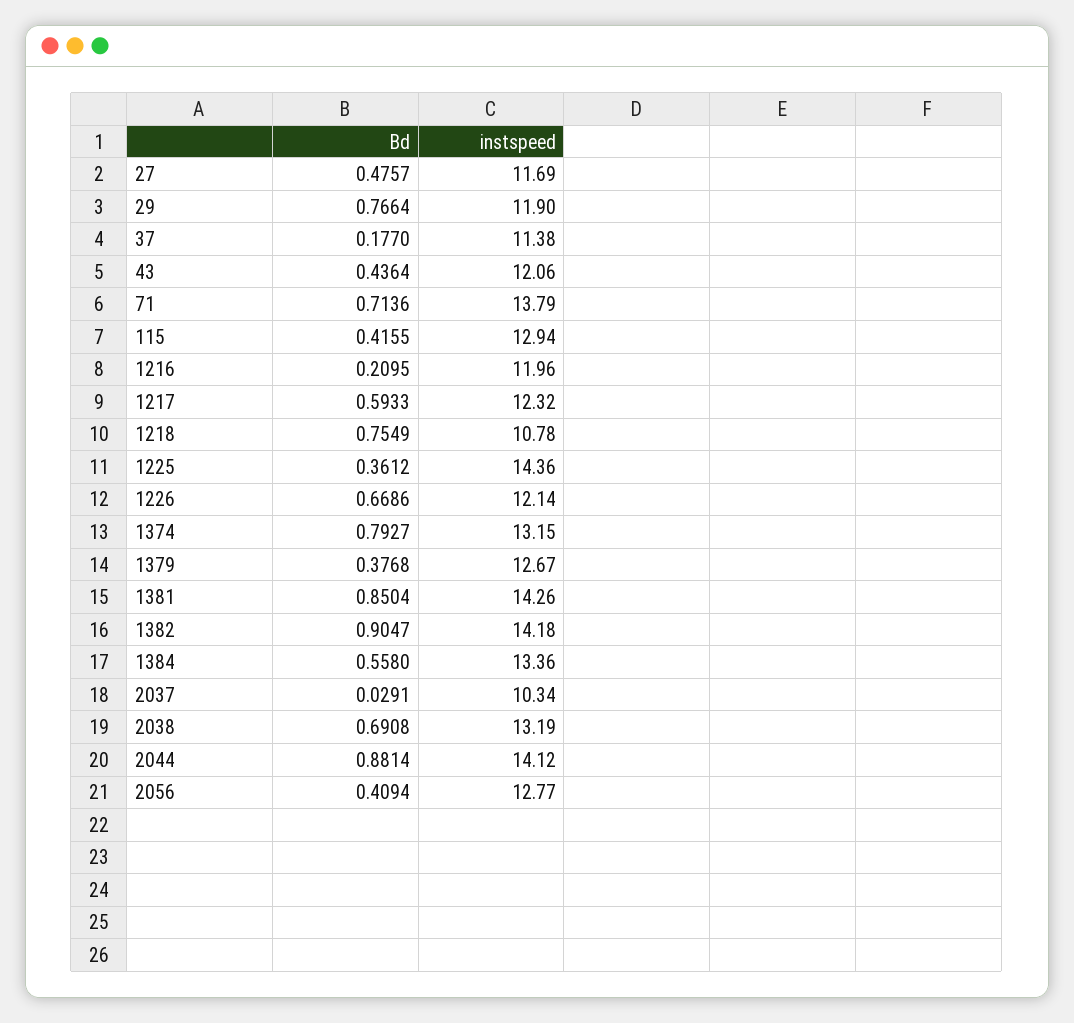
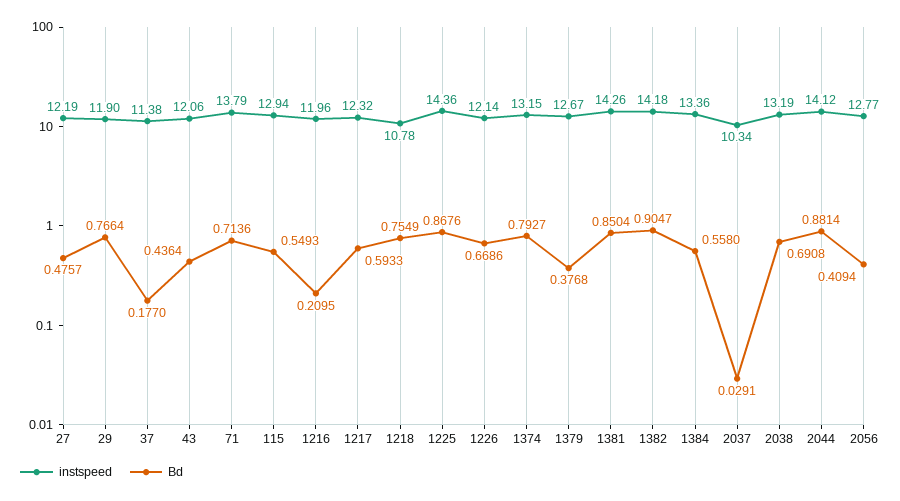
  {
    "Bd": {
      "27": 0.4757,
      "29": 0.7664,
      "37": 0.177,
      "43": 0.4364,
      "71": 0.7136,
-     "115": 0.4155,
+     "115": 0.5493,
      "1216": 0.2095,
      "1217": 0.5933,
      "1218": 0.7549,
-     "1225": 0.3612,
+     "1225": 0.8676,
      "1226": 0.6686,
      "1374": 0.7927,
      "1379": 0.3768,
      "1381": 0.8504,
      "1382": 0.9047,
      "1384": 0.558,
      "2037": 0.0291,
      "2038": 0.6908,
      "2044": 0.8814,
      "2056": 0.4094
    },
    "instspeed": {
-     "27": 11.69,
+     "27": 12.19,
      "29": 11.9,
      "37": 11.38,
      "43": 12.06,
      "71": 13.79,
      "115": 12.94,
      "1216": 11.96,
      "1217": 12.32,
      "1218": 10.78,
      "1225": 14.36,
      "1226": 12.14,
      "1374": 13.15,
      "1379": 12.67,
      "1381": 14.26,
      "1382": 14.18,
      "1384": 13.36,
      "2037": 10.34,
      "2038": 13.19,
      "2044": 14.12,
      "2056": 12.77
    }
  }

